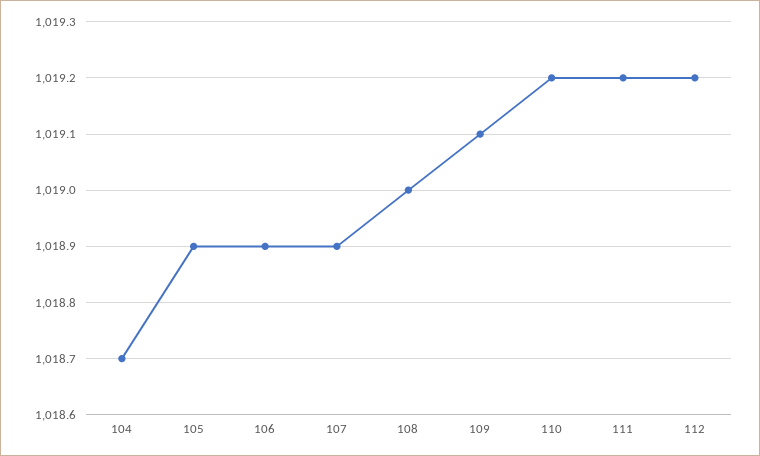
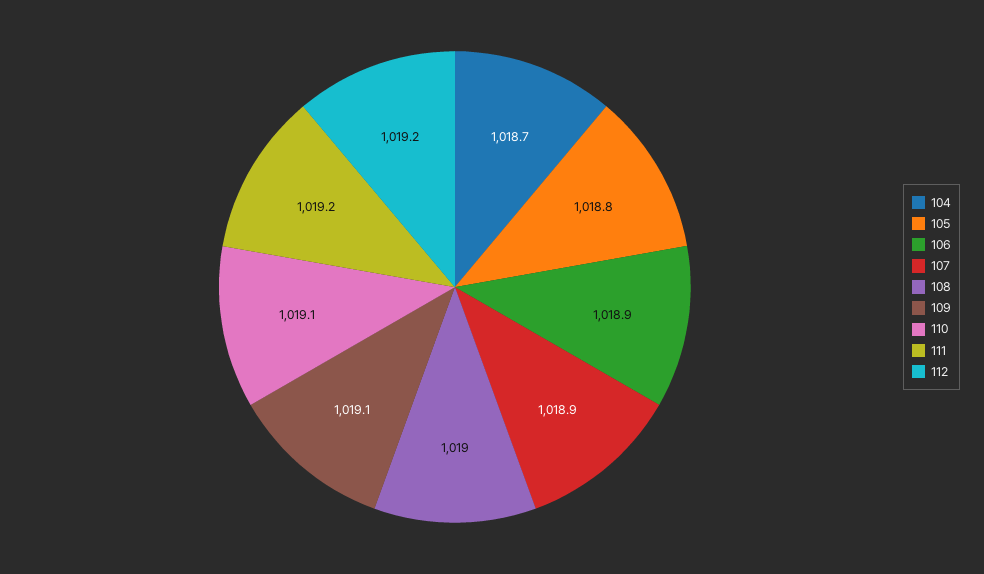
  {
    "104": 1018.7,
-   "105": 1018.9,
+   "105": 1018.8,
    "106": 1018.9,
    "107": 1018.9,
    "108": 1019,
    "109": 1019.1,
-   "110": 1019.2,
+   "110": 1019.1,
    "111": 1019.2,
    "112": 1019.2
  }

